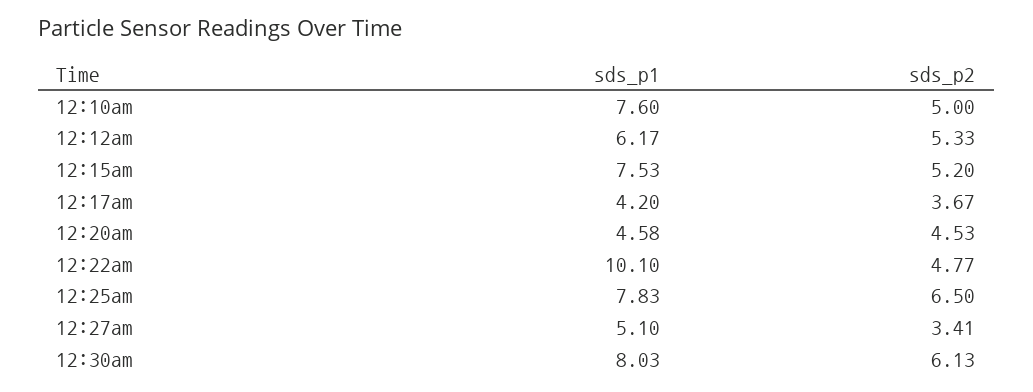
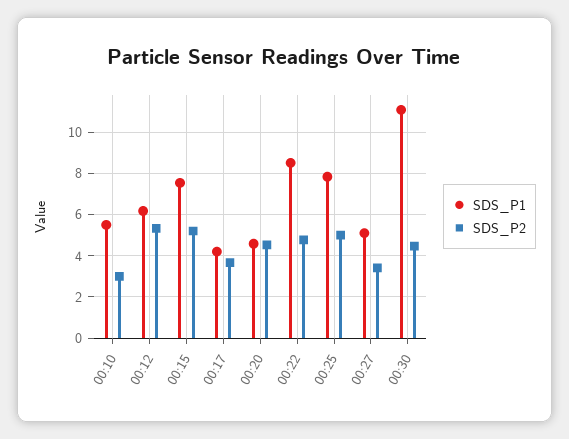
  {
    "sds_p1": {
-     "12:10am": 7.6,
+     "12:10am": 5.5,
      "12:12am": 6.17,
      "12:15am": 7.53,
      "12:17am": 4.2,
      "12:20am": 4.58,
-     "12:22am": 10.1,
+     "12:22am": 8.5,
      "12:25am": 7.83,
      "12:27am": 5.1,
-     "12:30am": 8.03
+     "12:30am": 11
    },
    "sds_p2": {
-     "12:10am": 5,
+     "12:10am": 3,
      "12:12am": 5.33,
      "12:15am": 5.2,
      "12:17am": 3.67,
      "12:20am": 4.53,
      "12:22am": 4.77,
-     "12:25am": 6.5,
+     "12:25am": 5,
      "12:27am": 3.41,
-     "12:30am": 6.13
+     "12:30am": 4.5
    }
  }

